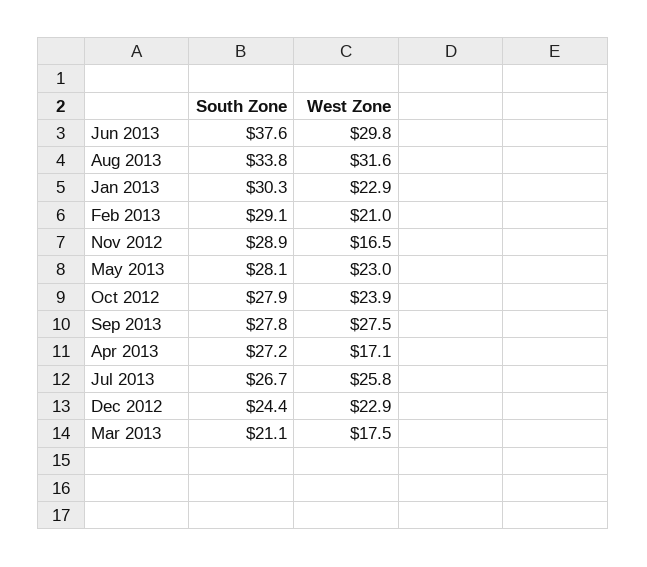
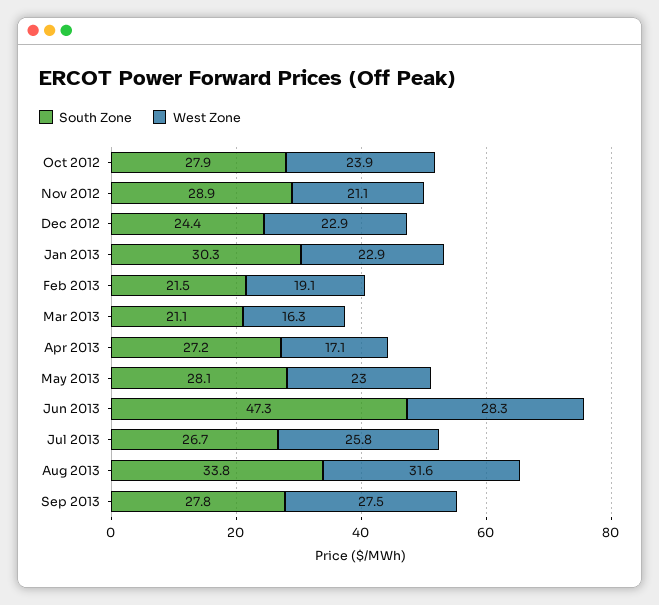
  {
    "South Zone": {
-     "Jun 2013": 37.6,
+     "Jun 2013": 47.3,
      "Aug 2013": 33.8,
      "Jan 2013": 30.3,
-     "Feb 2013": 29.1,
+     "Feb 2013": 21.5,
      "Nov 2012": 28.9,
      "May 2013": 28.1,
      "Oct 2012": 27.9,
      "Sep 2013": 27.8,
      "Apr 2013": 27.2,
      "Jul 2013": 26.7,
      "Dec 2012": 24.4,
      "Mar 2013": 21.1
    },
    "West Zone": {
-     "Jun 2013": 29.8,
+     "Jun 2013": 28.3,
      "Aug 2013": 31.6,
      "Jan 2013": 22.9,
-     "Feb 2013": 21,
+     "Feb 2013": 19.1,
-     "Nov 2012": 16.5,
+     "Nov 2012": 21.1,
      "May 2013": 23,
      "Oct 2012": 23.9,
      "Sep 2013": 27.5,
      "Apr 2013": 17.1,
      "Jul 2013": 25.8,
      "Dec 2012": 22.9,
-     "Mar 2013": 17.5
+     "Mar 2013": 16.3
    }
  }

